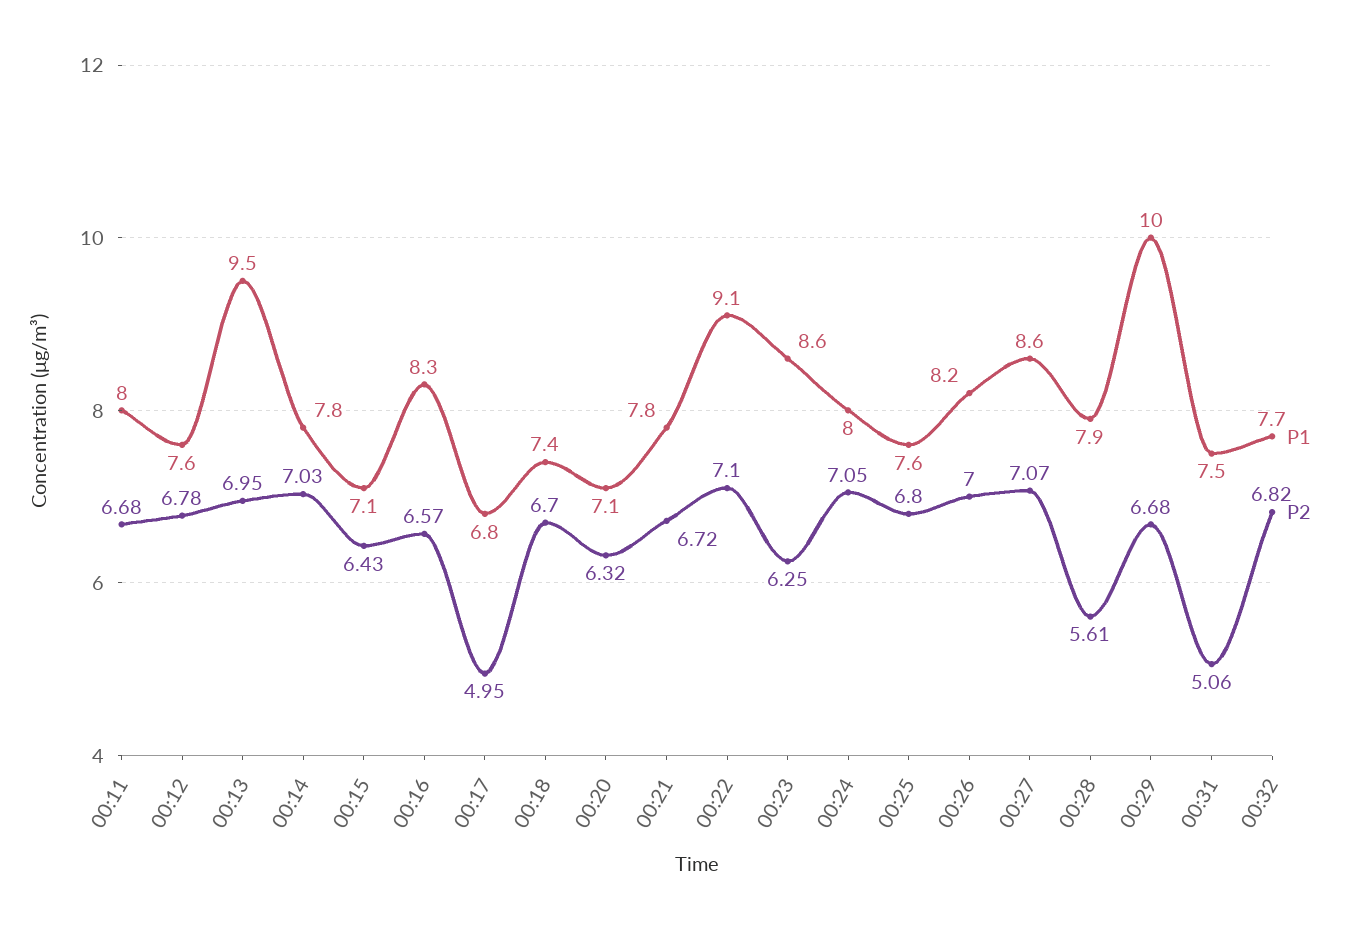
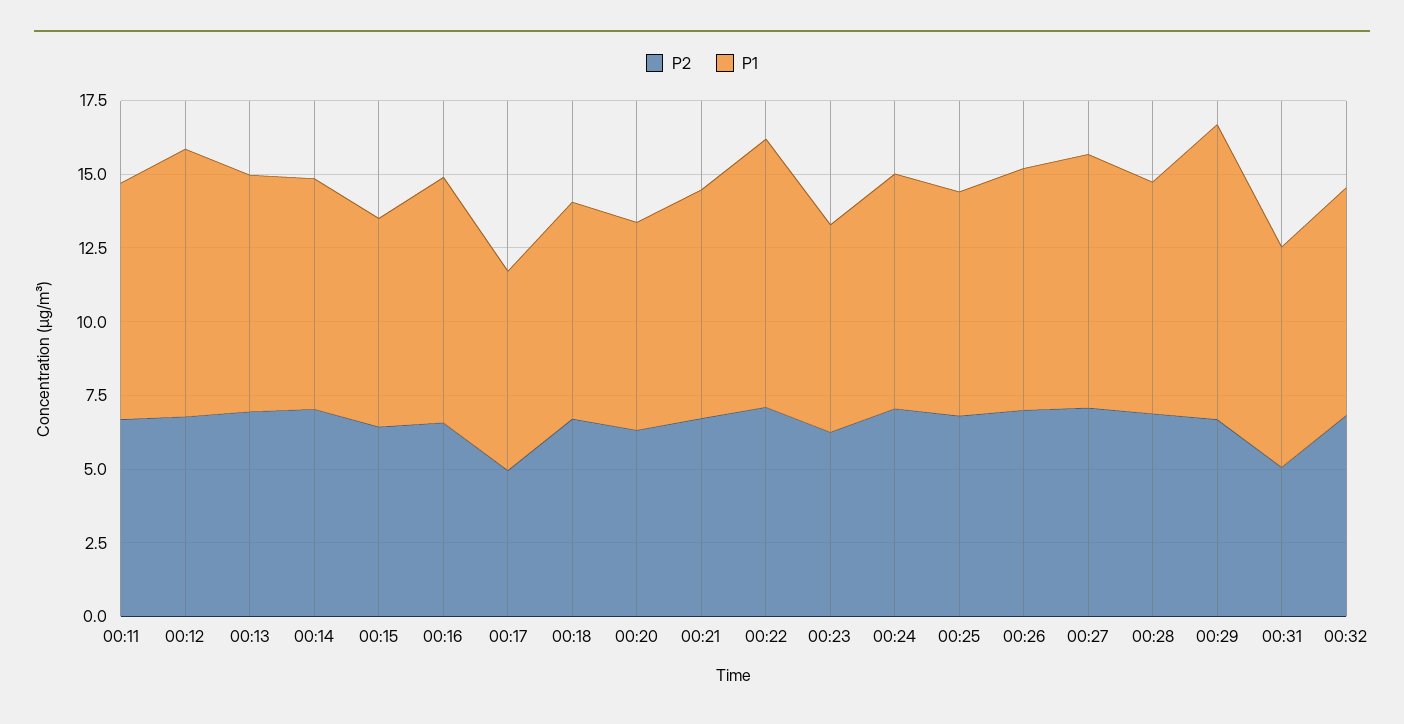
  {
    "P1": {
      "00:11": 8,
-     "00:12": 7.6,
+     "00:12": 9,
-     "00:13": 9.5,
+     "00:13": 8,
      "00:14": 7.8,
      "00:15": 7.1,
      "00:16": 8.3,
      "00:17": 6.8,
      "00:18": 7.4,
      "00:20": 7.1,
      "00:21": 7.8,
      "00:22": 9.1,
-     "00:23": 8.6,
+     "00:23": 7,
      "00:24": 8,
      "00:25": 7.6,
      "00:26": 8.2,
      "00:27": 8.6,
      "00:28": 7.9,
      "00:29": 10,
      "00:31": 7.5,
      "00:32": 7.7
    },
    "P2": {
      "00:11": 6.68,
      "00:12": 6.78,
      "00:13": 6.95,
      "00:14": 7.03,
      "00:15": 6.43,
      "00:16": 6.57,
      "00:17": 4.95,
      "00:18": 6.7,
      "00:20": 6.32,
      "00:21": 6.72,
      "00:22": 7.1,
      "00:23": 6.25,
      "00:24": 7.05,
      "00:25": 6.8,
      "00:26": 7,
      "00:27": 7.07,
-     "00:28": 5.61,
+     "00:28": 7,
      "00:29": 6.68,
      "00:31": 5.06,
      "00:32": 6.82
    }
  }

